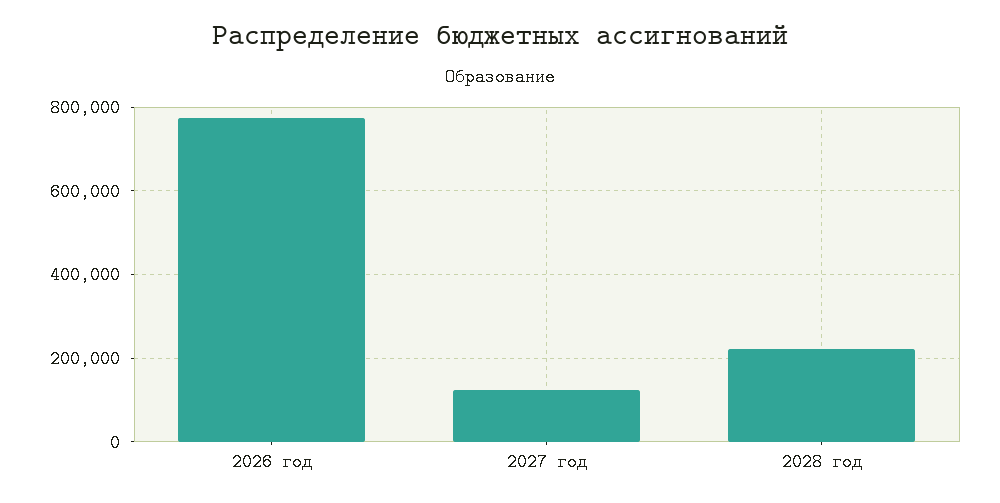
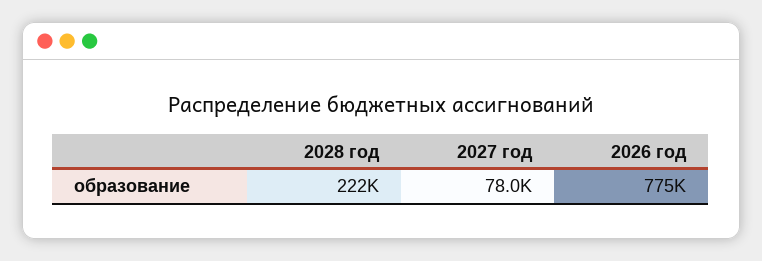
  {
    "2026 год": 775000,
-   "2027 год": 120000,
+   "2027 год": 78000,
    "2028 год": 222000
  }

